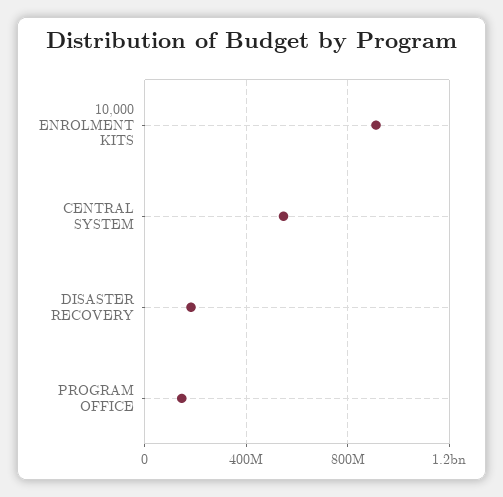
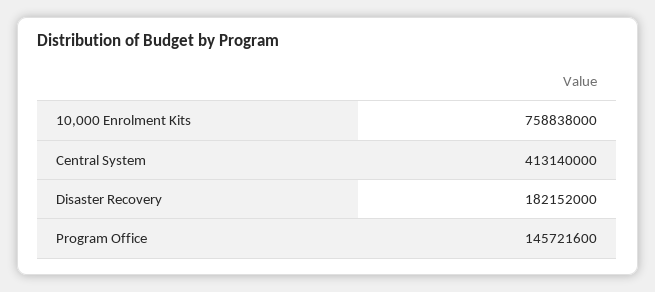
  {
-   "10,000 ENROLMENT KITS": 900000000,
+   "10,000 ENROLMENT KITS": 758838000,
-   "CENTRAL SYSTEM": 550000000,
+   "CENTRAL SYSTEM": 413140000,
    "DISASTER RECOVERY": 182152000,
    "PROGRAM OFFICE": 145721600
  }

